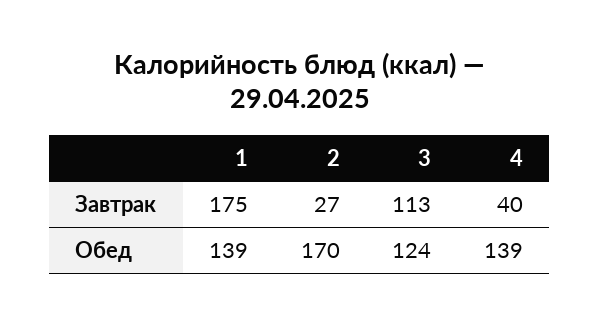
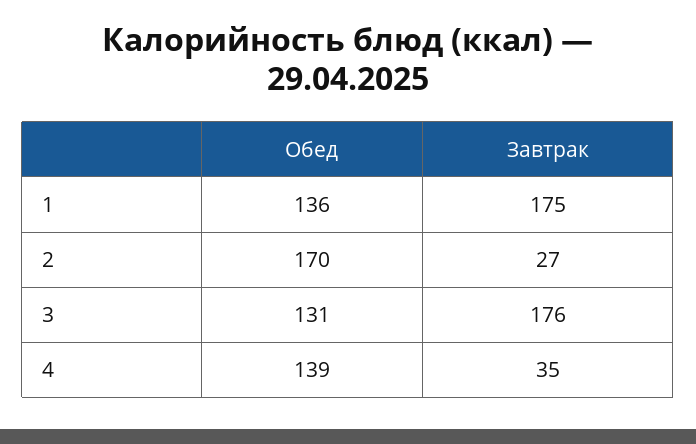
  {
    "1": {
      "Завтрак": 175,
-     "Обед": 139
+     "Обед": 136
    },
    "2": {
      "Завтрак": 27,
      "Обед": 170
    },
    "3": {
-     "Завтрак": 113,
+     "Завтрак": 176,
-     "Обед": 124
+     "Обед": 131
    },
    "4": {
-     "Завтрак": 40,
+     "Завтрак": 35,
      "Обед": 139
    }
  }

